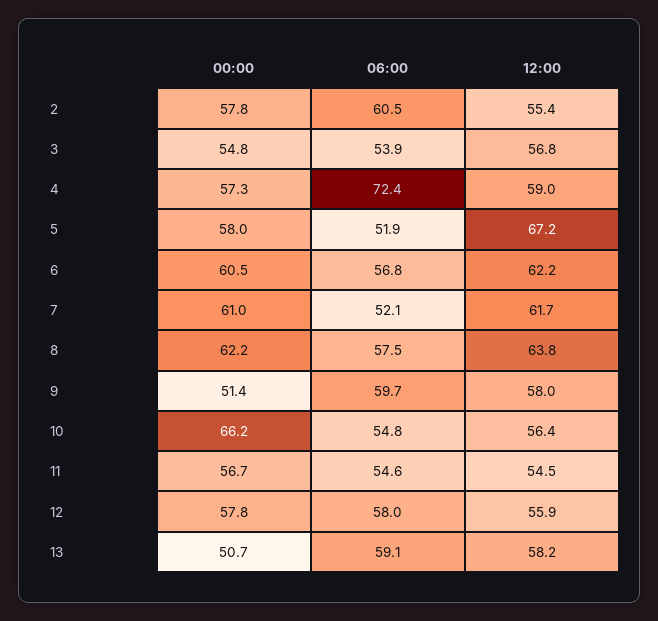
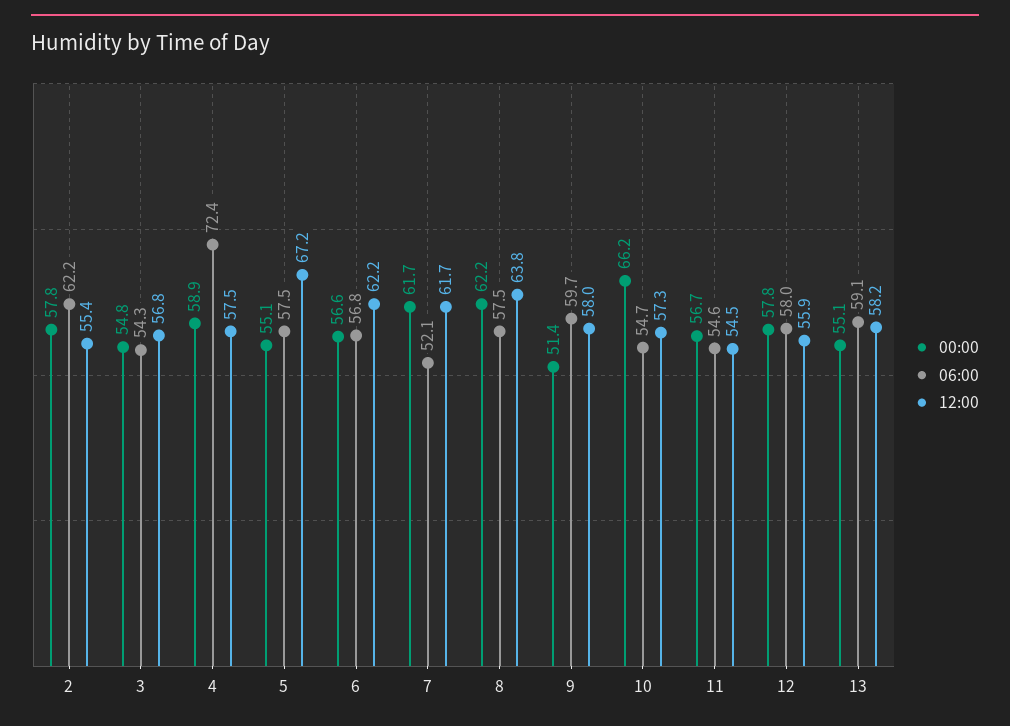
  {
    "00:00": {
      "2": 57.8,
      "3": 54.8,
-     "4": 57.3,
+     "4": 58.9,
-     "5": 58,
+     "5": 55.1,
-     "6": 60.5,
+     "6": 56.6,
-     "7": 61,
+     "7": 61.7,
      "8": 62.2,
      "9": 51.4,
      "10": 66.2,
      "11": 56.7,
      "12": 57.8,
-     "13": 50.7
+     "13": 55.1
    },
    "06:00": {
-     "2": 60.5,
+     "2": 62.2,
-     "3": 53.9,
+     "3": 54.3,
      "4": 72.4,
-     "5": 51.9,
+     "5": 57.5,
      "6": 56.8,
      "7": 52.1,
      "8": 57.5,
      "9": 59.7,
-     "10": 54.8,
+     "10": 54.7,
      "11": 54.6,
      "12": 58,
      "13": 59.1
    },
    "12:00": {
      "2": 55.4,
      "3": 56.8,
-     "4": 59,
+     "4": 57.5,
      "5": 67.2,
      "6": 62.2,
      "7": 61.7,
      "8": 63.8,
      "9": 58,
-     "10": 56.4,
+     "10": 57.3,
      "11": 54.5,
      "12": 55.9,
      "13": 58.2
    }
  }

